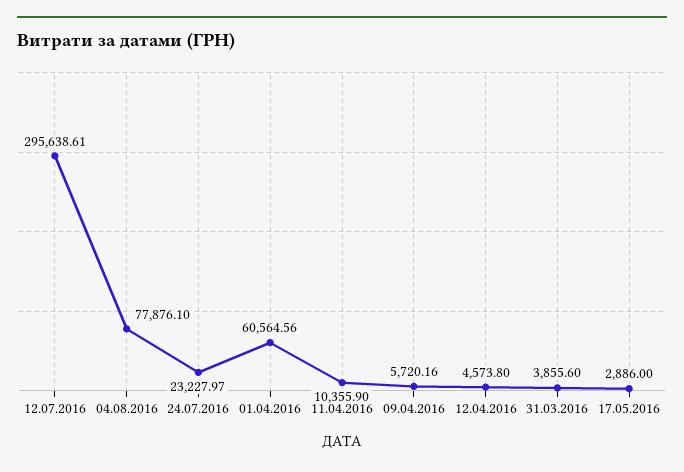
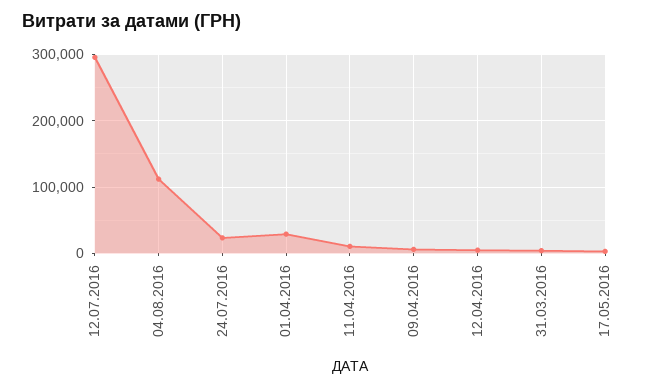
  {
    "12.07.2016": 295638.61,
-   "04.08.2016": 77876.1,
+   "04.08.2016": 110000,
    "24.07.2016": 23227.97,
-   "01.04.2016": 60564.56,
+   "01.04.2016": 30000,
    "11.04.2016": 10355.9,
    "09.04.2016": 5720.16,
    "12.04.2016": 4573.8,
    "31.03.2016": 3855.6,
    "17.05.2016": 2886
  }

